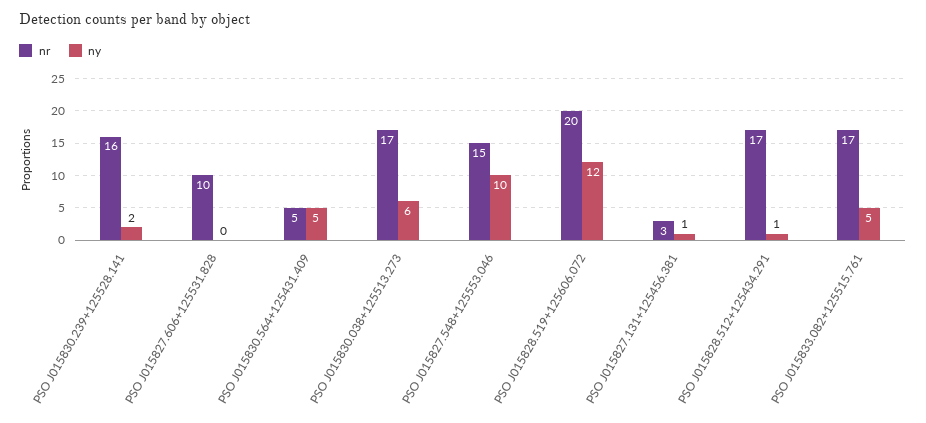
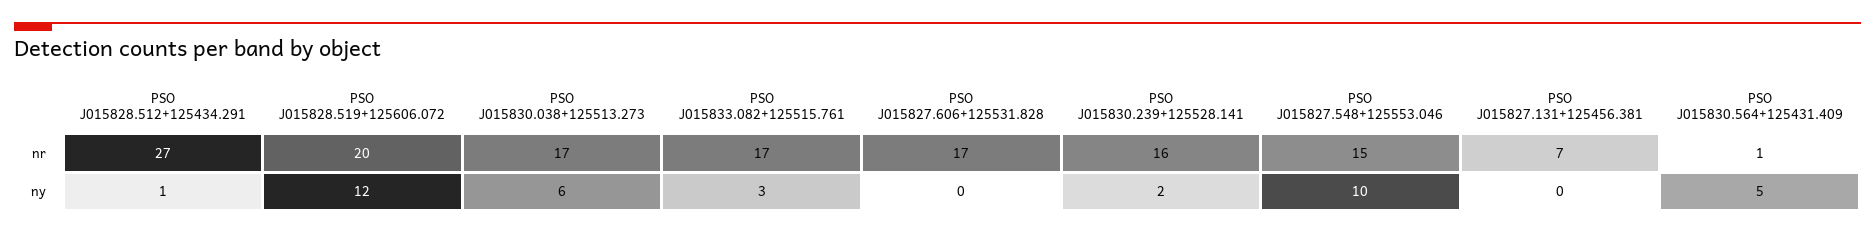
  {
    "nr": {
      "PSO J015830.239+125528.141": 16,
-     "PSO J015827.606+125531.828": 10,
+     "PSO J015827.606+125531.828": 17,
-     "PSO J015830.564+125431.409": 5,
+     "PSO J015830.564+125431.409": 1,
      "PSO J015830.038+125513.273": 17,
      "PSO J015827.548+125553.046": 15,
      "PSO J015828.519+125606.072": 20,
-     "PSO J015827.131+125456.381": 3,
+     "PSO J015827.131+125456.381": 7,
-     "PSO J015828.512+125434.291": 17,
+     "PSO J015828.512+125434.291": 27,
      "PSO J015833.082+125515.761": 17
    },
    "ny": {
      "PSO J015830.239+125528.141": 2,
      "PSO J015827.606+125531.828": 0,
      "PSO J015830.564+125431.409": 5,
      "PSO J015830.038+125513.273": 6,
      "PSO J015827.548+125553.046": 10,
      "PSO J015828.519+125606.072": 12,
-     "PSO J015827.131+125456.381": 1,
+     "PSO J015827.131+125456.381": 0,
      "PSO J015828.512+125434.291": 1,
-     "PSO J015833.082+125515.761": 5
+     "PSO J015833.082+125515.761": 3
    }
  }

